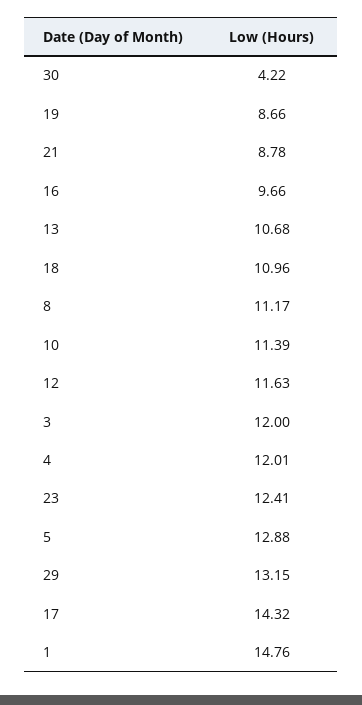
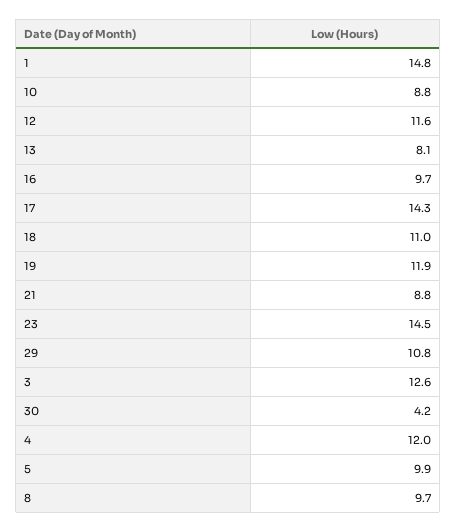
  {
    "30": 4.22,
-   "19": 8.66,
+   "19": 11.9,
    "21": 8.78,
    "16": 9.66,
-   "13": 10.68,
+   "13": 8.1,
    "18": 10.96,
-   "8": 11.17,
+   "8": 9.7,
-   "10": 11.39,
+   "10": 8.8,
    "12": 11.63,
-   "3": 12,
+   "3": 12.6,
    "4": 12.01,
-   "23": 12.41,
+   "23": 14.5,
-   "5": 12.88,
+   "5": 9.9,
-   "29": 13.15,
+   "29": 10.8,
    "17": 14.32,
    "1": 14.76
  }

